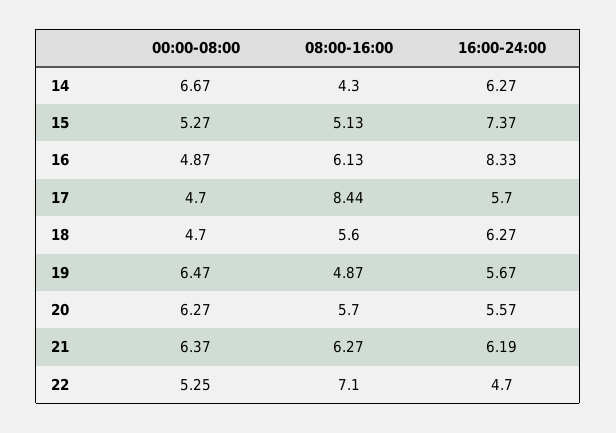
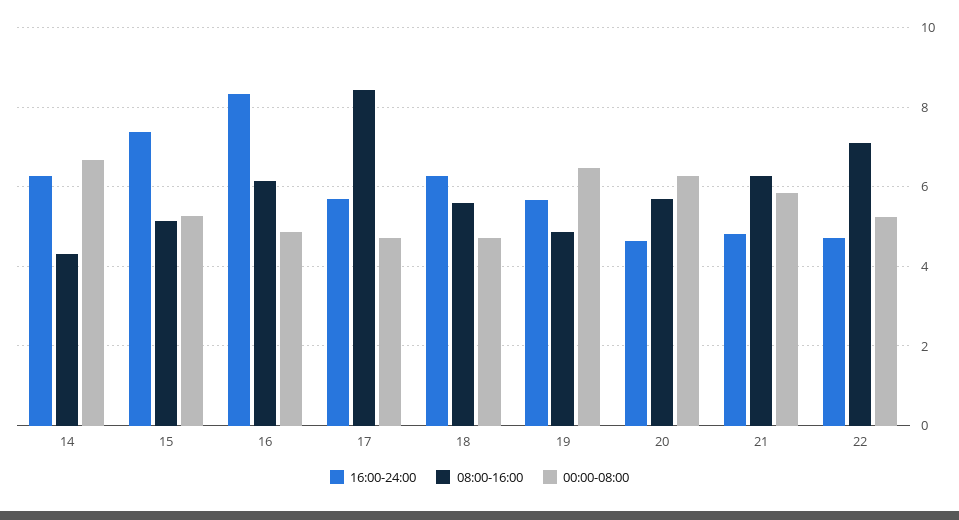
  {
    "00:00-08:00": {
      "14": 6.67,
      "15": 5.27,
      "16": 4.87,
      "17": 4.7,
      "18": 4.7,
      "19": 6.47,
      "20": 6.27,
-     "21": 6.37,
+     "21": 5.8,
      "22": 5.25
    },
    "08:00-16:00": {
      "14": 4.3,
      "15": 5.13,
      "16": 6.13,
      "17": 8.44,
      "18": 5.6,
      "19": 4.87,
      "20": 5.7,
      "21": 6.27,
      "22": 7.1
    },
    "16:00-24:00": {
      "14": 6.27,
      "15": 7.37,
      "16": 8.33,
      "17": 5.7,
      "18": 6.27,
      "19": 5.67,
-     "20": 5.57,
+     "20": 4.6,
-     "21": 6.19,
+     "21": 4.8,
      "22": 4.7
    }
  }

